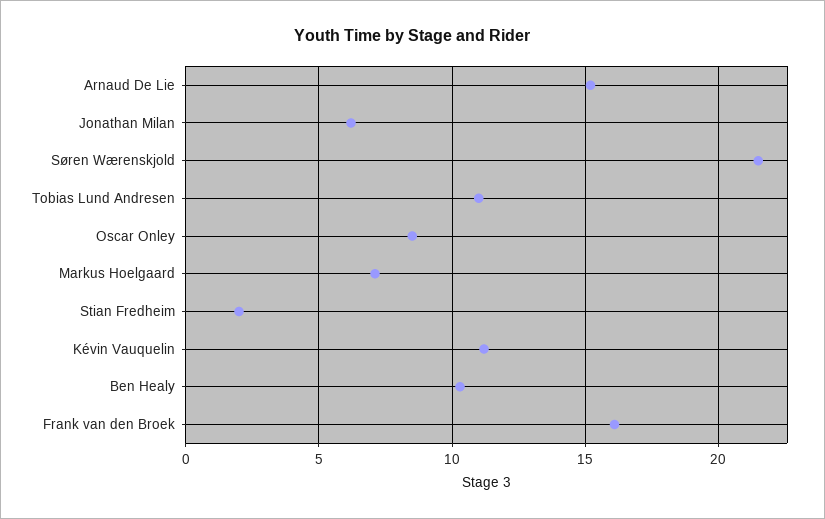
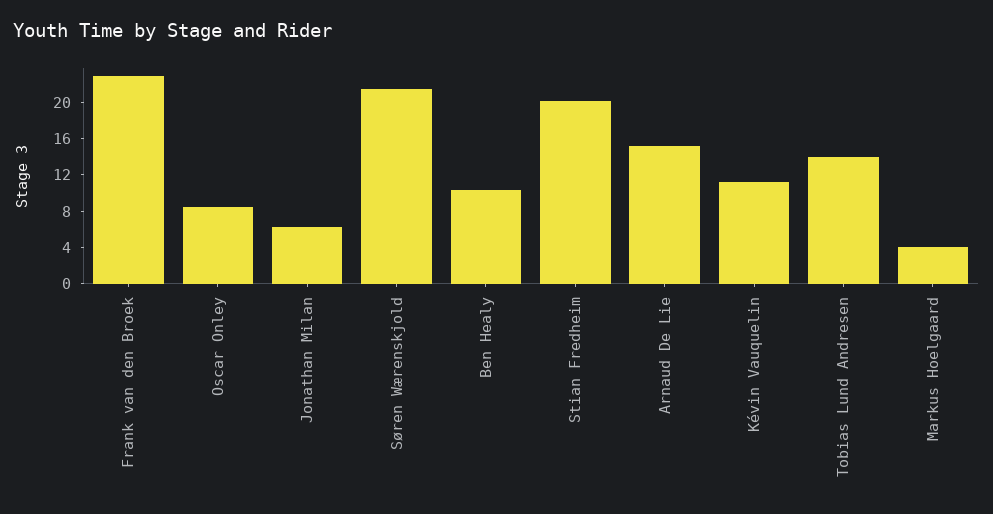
  {
    "Arnaud De Lie": 15,
    "Jonathan Milan": 6,
    "Søren Wærenskjold": 21.5,
-   "Tobias Lund Andresen": 11,
+   "Tobias Lund Andresen": 14,
    "Oscar Onley": 8.5,
-   "Markus Hoelgaard": 7,
+   "Markus Hoelgaard": 4,
-   "Stian Fredheim": 2,
+   "Stian Fredheim": 20,
    "Kévin Vauquelin": 11,
    "Ben Healy": 10.5,
-   "Frank van den Broek": 16
+   "Frank van den Broek": 23
  }

